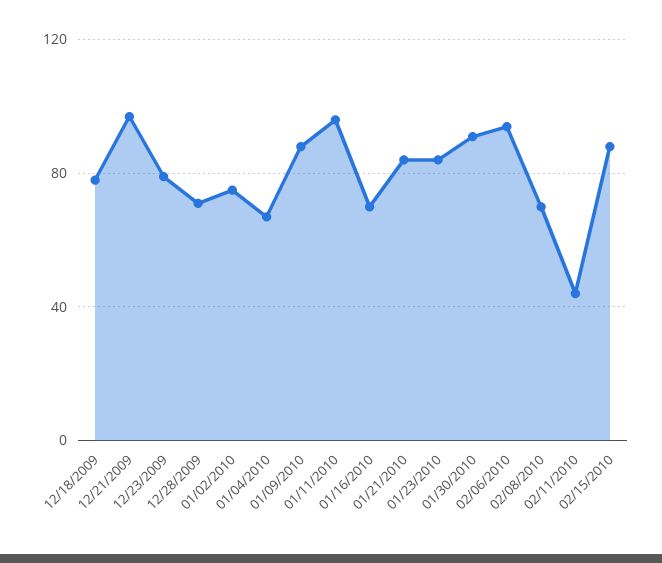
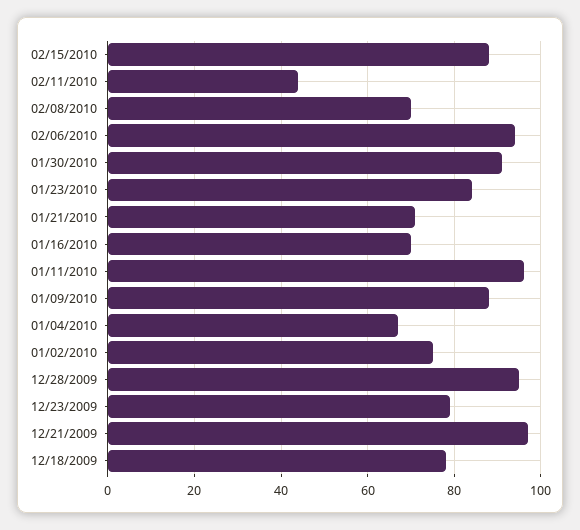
  {
    "12/18/2009": 80,
    "12/21/2009": 95,
    "12/23/2009": 80,
-   "12/28/2009": 70,
+   "12/28/2009": 95,
    "01/02/2010": 75,
    "01/04/2010": 65,
    "01/09/2010": 90,
    "01/11/2010": 95,
    "01/16/2010": 70,
-   "01/21/2010": 85,
+   "01/21/2010": 70,
    "01/23/2010": 85,
    "01/30/2010": 90,
    "02/06/2010": 95,
    "02/08/2010": 70,
    "02/11/2010": 45,
    "02/15/2010": 90
  }

